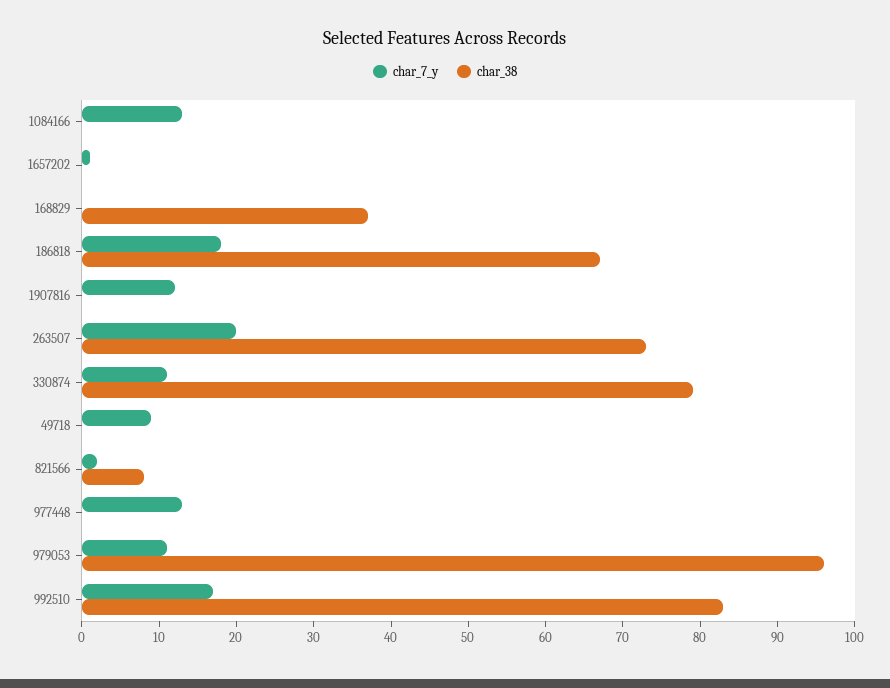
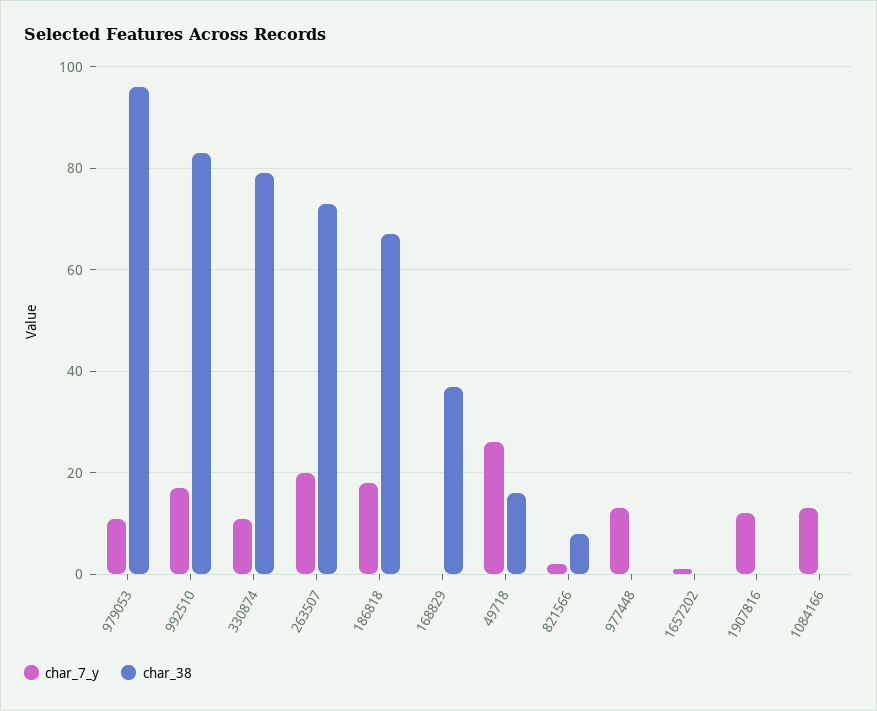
  {
    "char_7_y": {
      "1084166": 15,
      "1657202": 0,
      "168829": 0,
      "186818": 20,
      "1907816": 10,
      "263507": 20,
      "330874": 10,
-     "49718": 10,
+     "49718": 25,
      "821566": 0,
      "977448": 15,
      "979053": 10,
      "992510": 15
    },
    "char_38": {
      "1084166": 0,
      "1657202": 0,
      "168829": 35,
      "186818": 65,
      "1907816": 0,
      "263507": 75,
      "330874": 80,
-     "49718": 0,
+     "49718": 15,
      "821566": 10,
      "977448": 0,
      "979053": 95,
      "992510": 85
    }
  }

